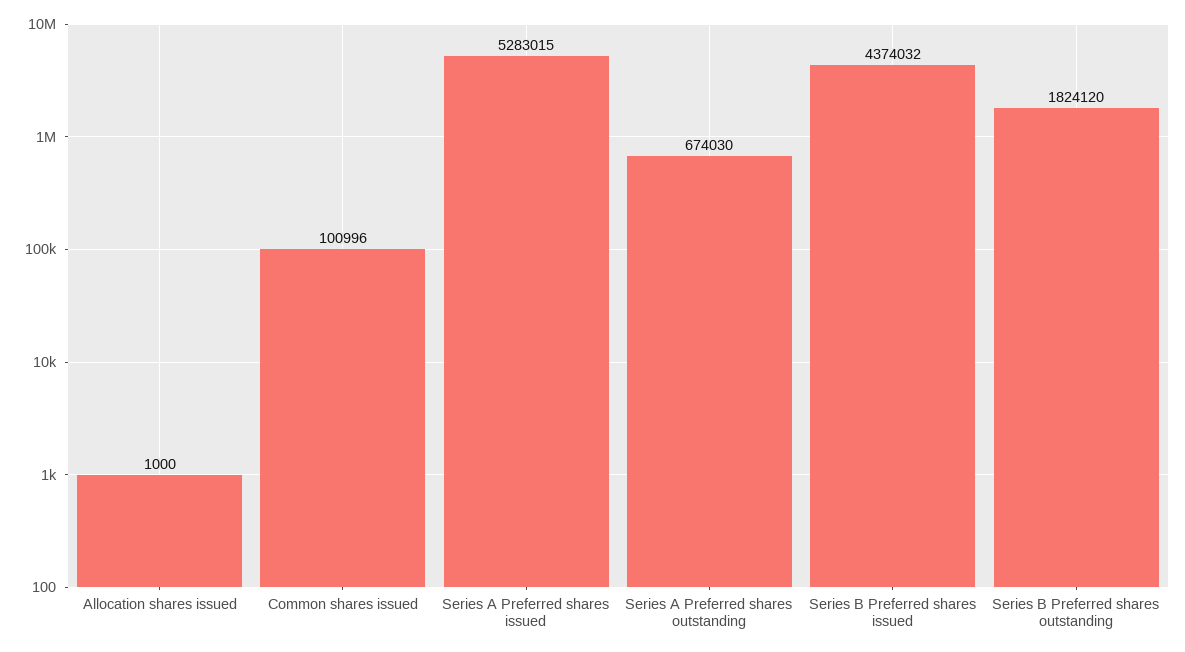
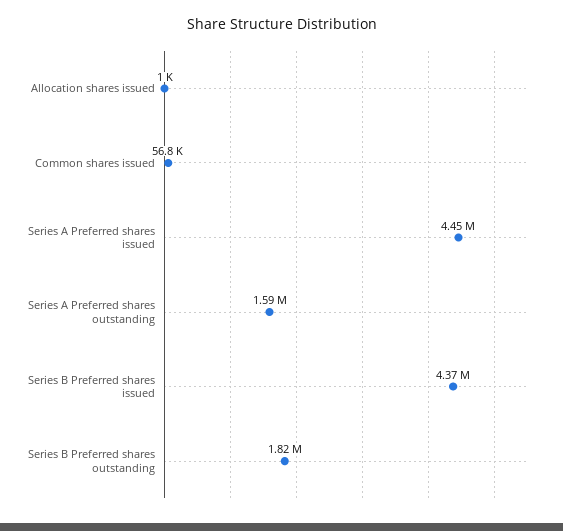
  {
    "Allocation shares issued": 1000,
-   "Common shares issued": 100996,
+   "Common shares issued": 56800,
-   "Series A Preferred shares issued": 5283015,
+   "Series A Preferred shares issued": 4450000,
-   "Series A Preferred shares outstanding": 674030,
+   "Series A Preferred shares outstanding": 1590000,
    "Series B Preferred shares issued": 4374032,
    "Series B Preferred shares outstanding": 1824120
  }

